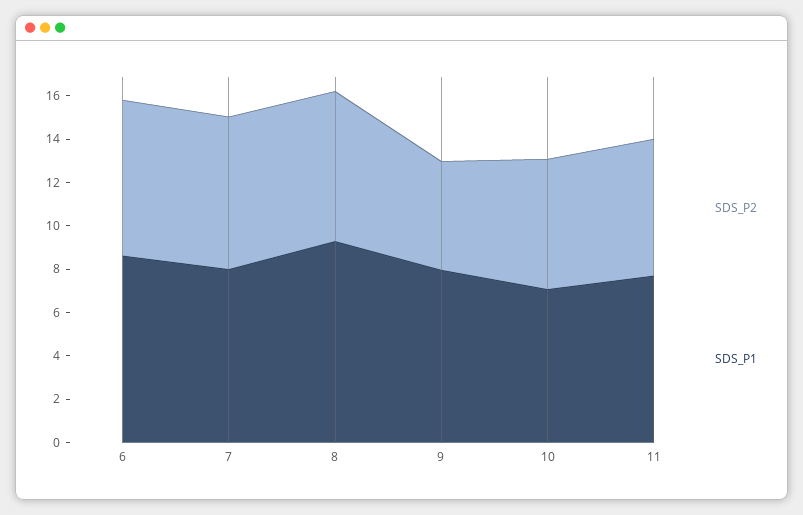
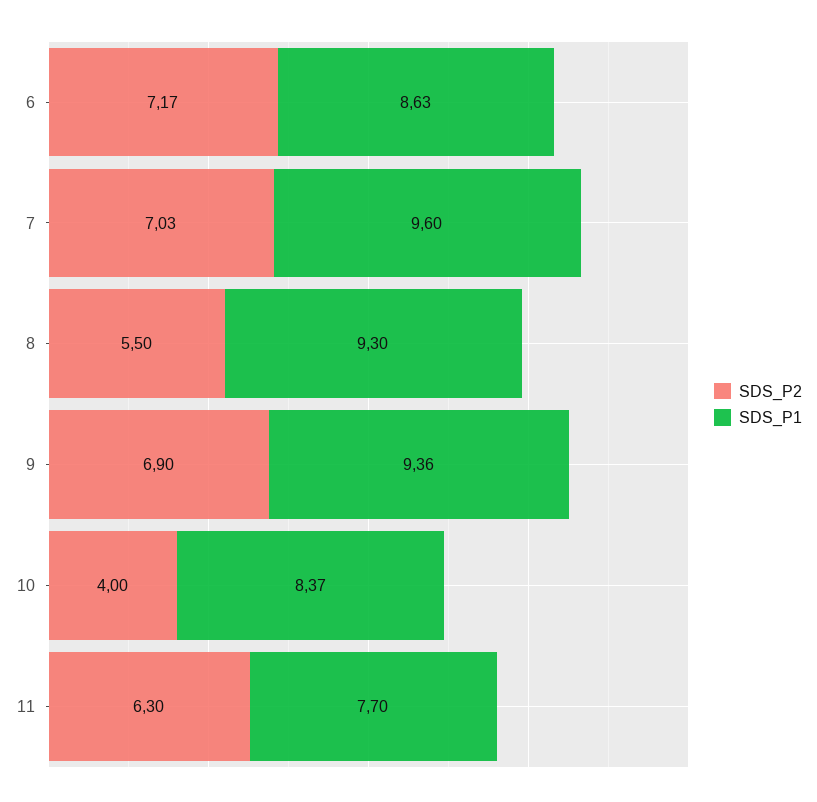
  {
    "SDS_P2": {
      "6": 7.17,
      "7": 7.03,
-     "8": 7,
+     "8": 5.5,
-     "9": 5,
+     "9": 6.9,
-     "10": 6,
+     "10": 4,
      "11": 6.3
    },
    "SDS_P1": {
      "6": 8.63,
-     "7": 8,
+     "7": 9.6,
      "8": 9.3,
-     "9": 8,
+     "9": 9.36,
-     "10": 7,
+     "10": 8.37,
      "11": 7.7
    }
  }

